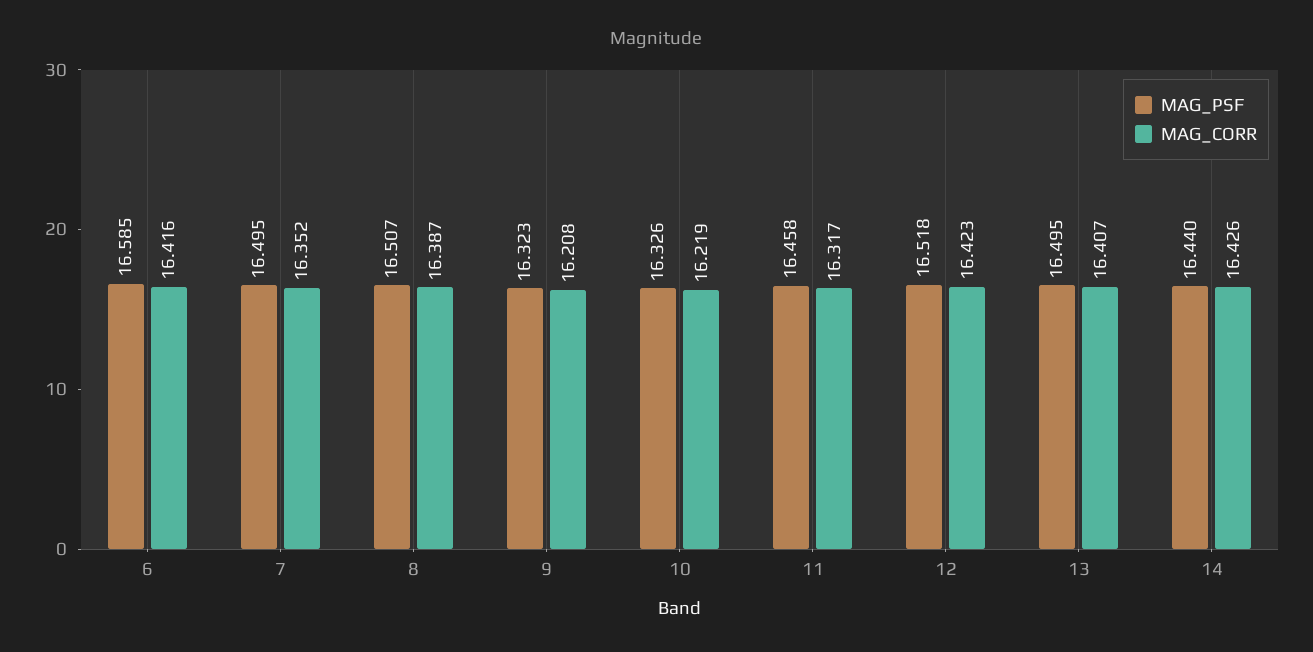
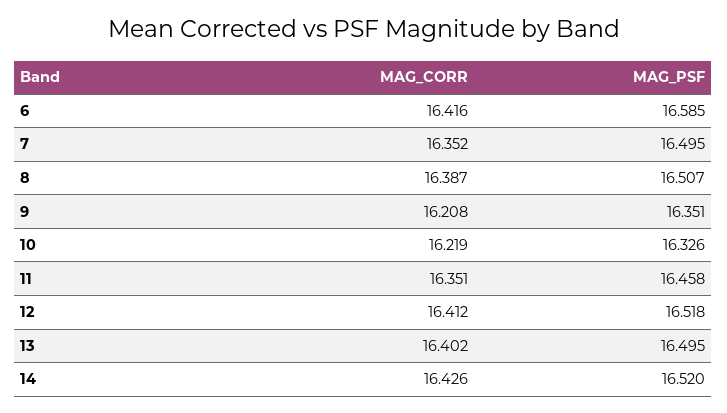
  {
    "MAG_PSF": {
      "6": 16.585,
      "7": 16.495,
      "8": 16.507,
-     "9": 16.323,
+     "9": 16.351,
      "10": 16.326,
      "11": 16.458,
      "12": 16.518,
      "13": 16.495,
-     "14": 16.44
+     "14": 16.52
    },
    "MAG_CORR": {
      "6": 16.416,
      "7": 16.352,
      "8": 16.387,
      "9": 16.208,
      "10": 16.219,
-     "11": 16.317,
+     "11": 16.351,
-     "12": 16.423,
+     "12": 16.412,
-     "13": 16.407,
+     "13": 16.402,
      "14": 16.426
    }
  }

